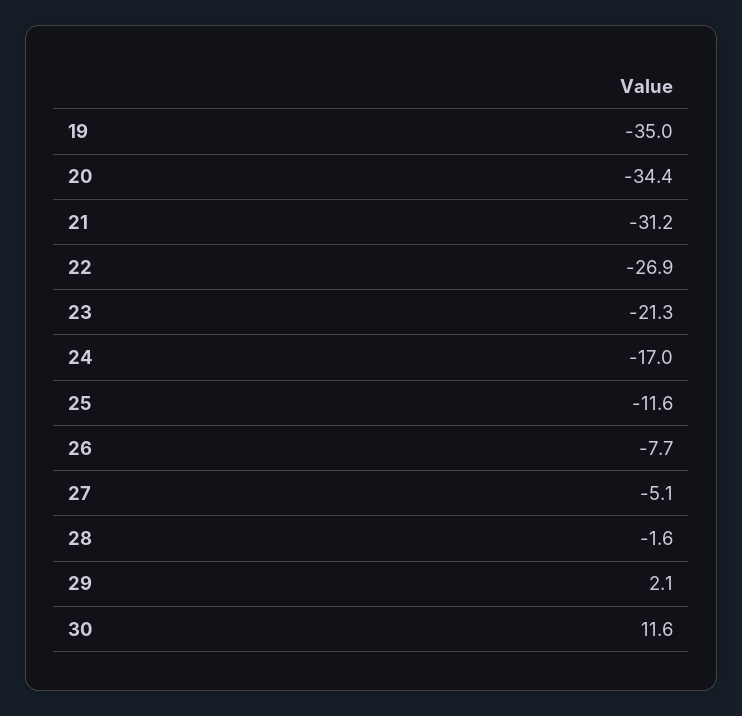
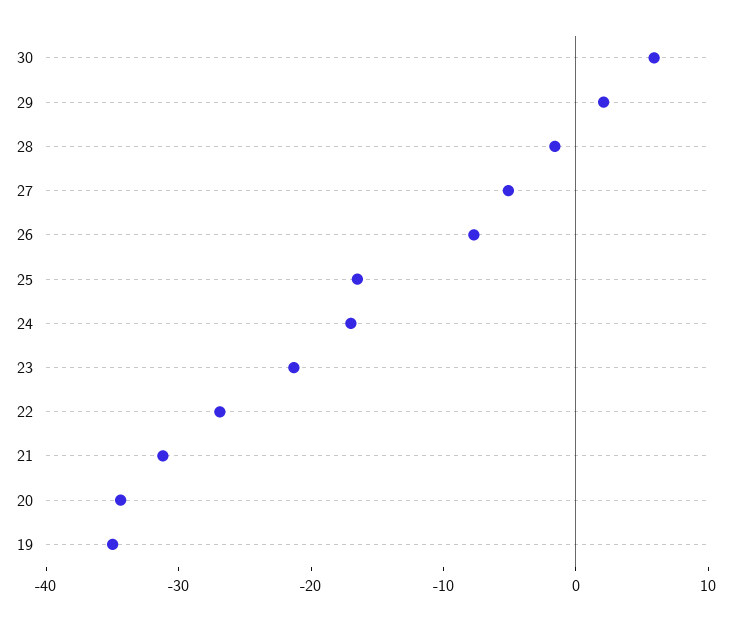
  {
    "19": -35,
    "20": -34.4,
    "21": -31.2,
    "22": -26.9,
    "23": -21.3,
    "24": -17,
-   "25": -11.6,
+   "25": -16,
    "26": -7.7,
    "27": -5.1,
    "28": -1.6,
    "29": 2.1,
-   "30": 11.6
+   "30": 6
  }

